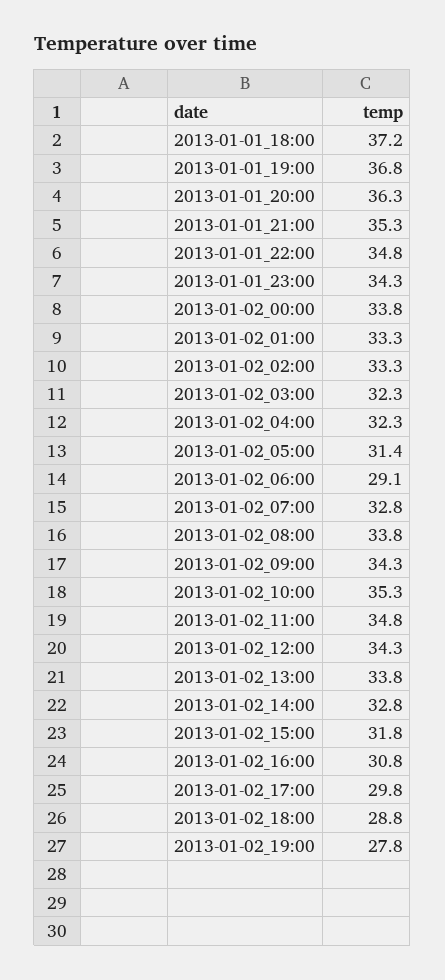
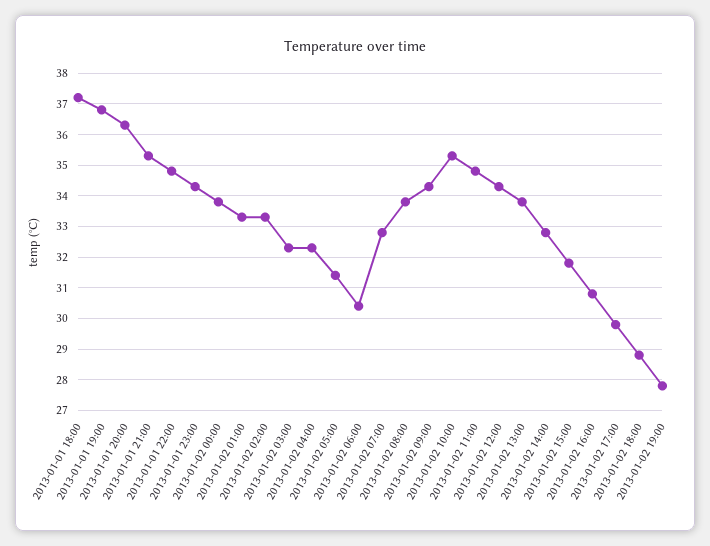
  {
    "2013-01-01_18:00": 37.2,
    "2013-01-01_19:00": 36.8,
    "2013-01-01_20:00": 36.3,
    "2013-01-01_21:00": 35.3,
    "2013-01-01_22:00": 34.8,
    "2013-01-01_23:00": 34.3,
    "2013-01-02_00:00": 33.8,
    "2013-01-02_01:00": 33.3,
    "2013-01-02_02:00": 33.3,
    "2013-01-02_03:00": 32.3,
    "2013-01-02_04:00": 32.3,
    "2013-01-02_05:00": 31.4,
-   "2013-01-02_06:00": 29.1,
+   "2013-01-02_06:00": 30.5,
    "2013-01-02_07:00": 32.8,
    "2013-01-02_08:00": 33.8,
    "2013-01-02_09:00": 34.3,
    "2013-01-02_10:00": 35.3,
    "2013-01-02_11:00": 34.8,
    "2013-01-02_12:00": 34.3,
    "2013-01-02_13:00": 33.8,
    "2013-01-02_14:00": 32.8,
    "2013-01-02_15:00": 31.8,
    "2013-01-02_16:00": 30.8,
    "2013-01-02_17:00": 29.8,
    "2013-01-02_18:00": 28.8,
    "2013-01-02_19:00": 27.8
  }

